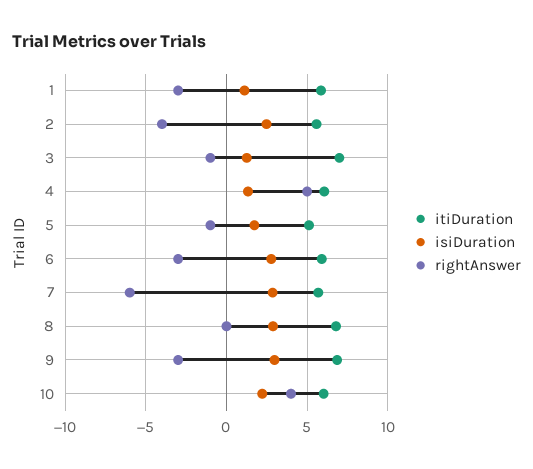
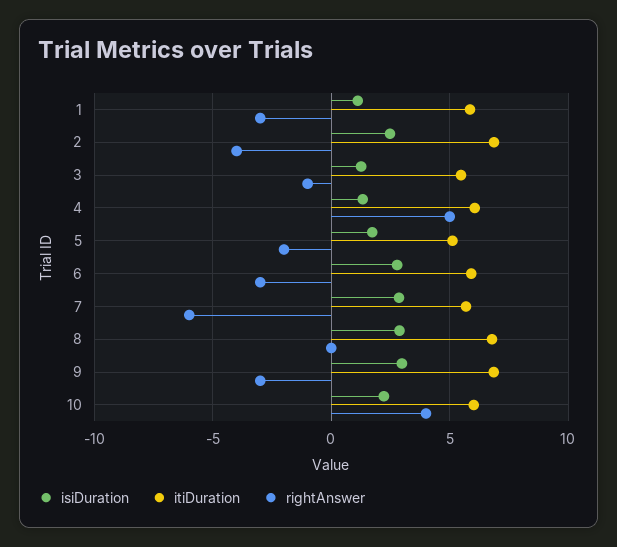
  {
    "itiDuration": {
      "1": 6,
-     "2": 5.5,
+     "2": 7,
-     "3": 7,
+     "3": 5.5,
      "4": 6,
      "5": 5,
      "6": 6,
      "7": 5.5,
      "8": 7,
      "9": 7,
      "10": 6
    },
    "isiDuration": {
      "1": 1,
      "2": 2.5,
      "3": 1.5,
      "4": 1.5,
      "5": 1.5,
      "6": 3,
      "7": 3,
      "8": 3,
      "9": 3,
      "10": 2
    },
    "rightAnswer": {
      "1": -3,
      "2": -4,
      "3": -1,
      "4": 5,
-     "5": -1,
+     "5": -2,
      "6": -3,
      "7": -6,
      "8": 0,
      "9": -3,
      "10": 4
    }
  }

